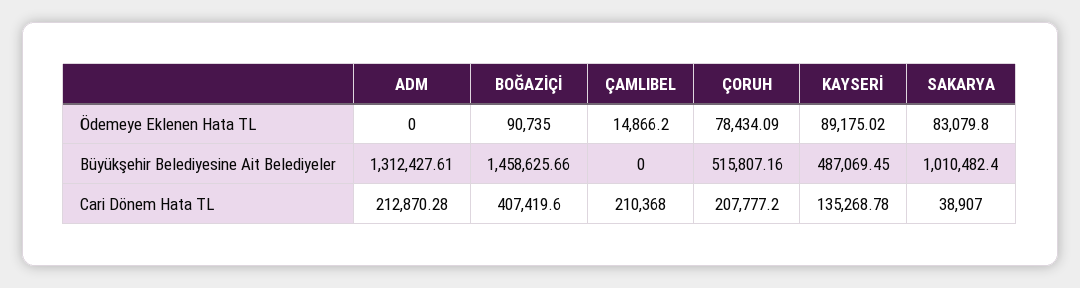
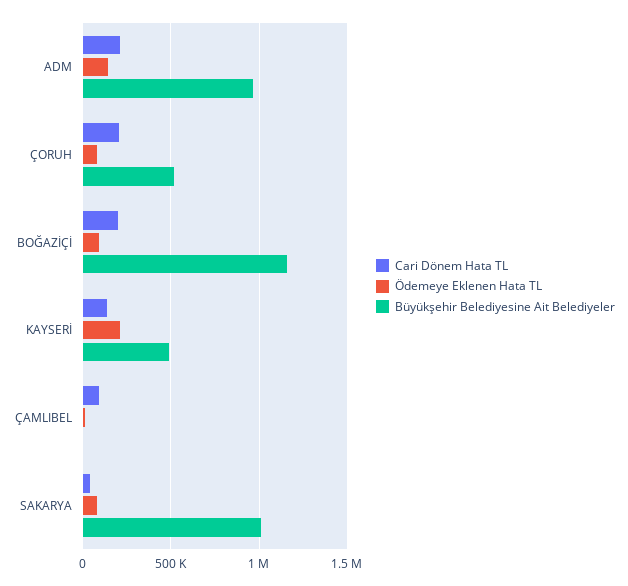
  {
    "Ödemeye Eklenen Hata TL": {
-     "ADM": 0,
+     "ADM": 150000,
      "BOĞAZİÇİ": 90735,
      "ÇAMLIBEL": 14866.2,
      "ÇORUH": 78434.09,
-     "KAYSERİ": 89175.02,
+     "KAYSERİ": 200000,
      "SAKARYA": 83079.8
    },
    "Büyükşehir Belediyesine Ait Belediyeler": {
-     "ADM": 1312427.61,
+     "ADM": 950000,
-     "BOĞAZİÇİ": 1458625.66,
+     "BOĞAZİÇİ": 1150000,
      "ÇAMLIBEL": 0,
      "ÇORUH": 515807.16,
      "KAYSERİ": 487069.45,
      "SAKARYA": 1010482.4
    },
    "Cari Dönem Hata TL": {
      "ADM": 212870.28,
-     "BOĞAZİÇİ": 407419.6,
+     "BOĞAZİÇİ": 200000,
-     "ÇAMLIBEL": 210368,
+     "ÇAMLIBEL": 100000,
      "ÇORUH": 207777.2,
      "KAYSERİ": 135268.78,
      "SAKARYA": 38907
    }
  }

